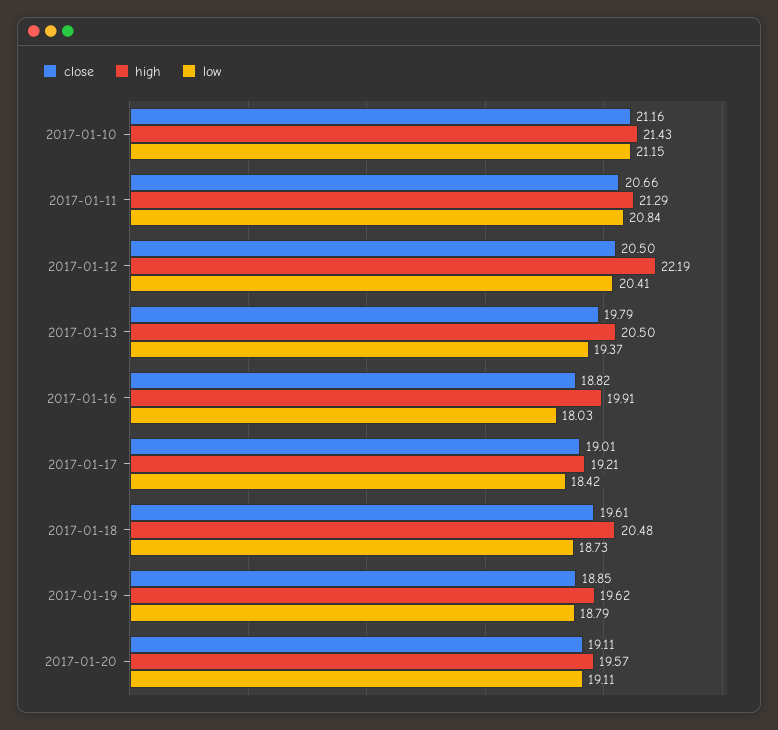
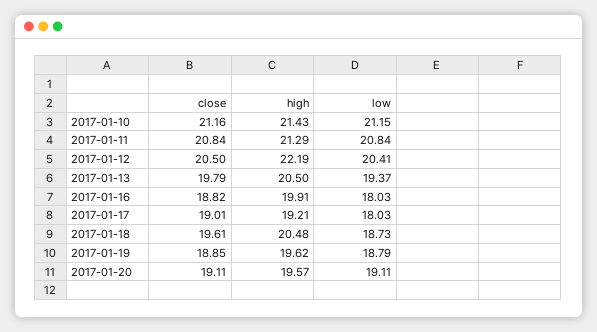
  {
    "close": {
      "2017-01-10": 21.16,
-     "2017-01-11": 20.66,
+     "2017-01-11": 20.84,
      "2017-01-12": 20.5,
      "2017-01-13": 19.79,
      "2017-01-16": 18.82,
      "2017-01-17": 19.01,
      "2017-01-18": 19.61,
      "2017-01-19": 18.85,
      "2017-01-20": 19.11
    },
    "high": {
      "2017-01-10": 21.43,
      "2017-01-11": 21.29,
      "2017-01-12": 22.19,
      "2017-01-13": 20.5,
      "2017-01-16": 19.91,
      "2017-01-17": 19.21,
      "2017-01-18": 20.48,
      "2017-01-19": 19.62,
      "2017-01-20": 19.57
    },
    "low": {
      "2017-01-10": 21.15,
      "2017-01-11": 20.84,
      "2017-01-12": 20.41,
      "2017-01-13": 19.37,
      "2017-01-16": 18.03,
-     "2017-01-17": 18.42,
+     "2017-01-17": 18.03,
      "2017-01-18": 18.73,
      "2017-01-19": 18.79,
      "2017-01-20": 19.11
    }
  }

